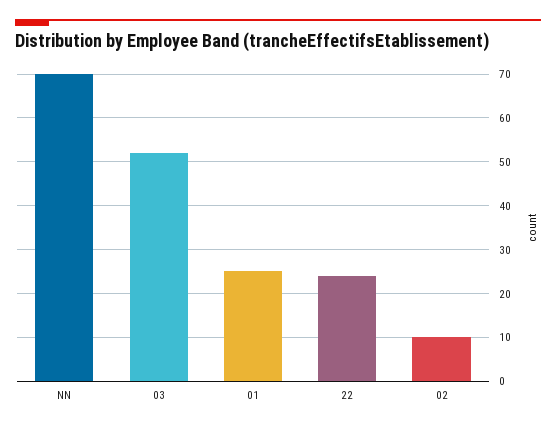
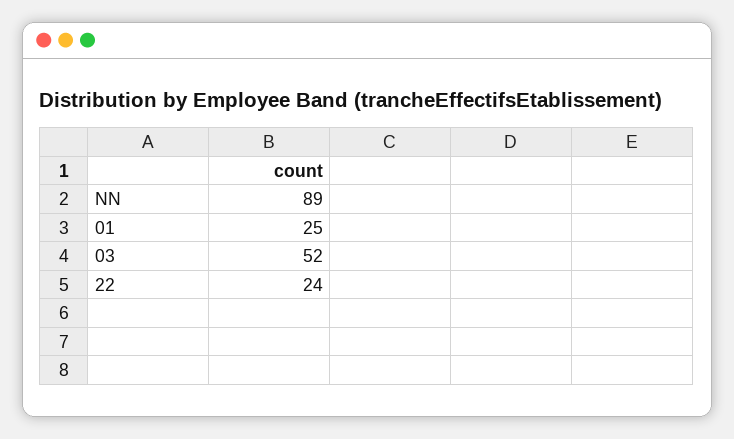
  {
-   "NN": 70,
+   "NN": 89,
    "03": 52,
    "01": 25,
-   "22": 24,
+   "22": 24
-   "02": 10
  }

